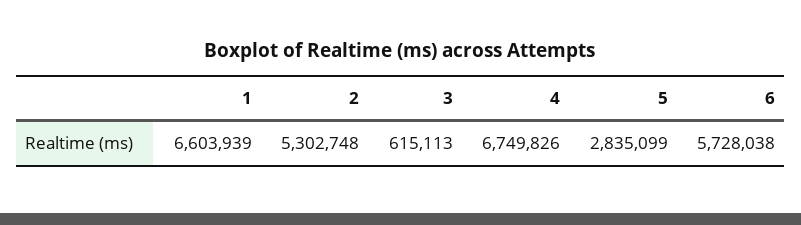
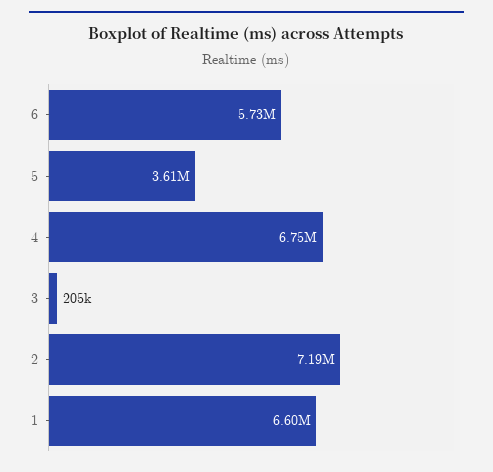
  {
    "1": 6603939,
-   "2": 5302748,
+   "2": 7190000,
-   "3": 615113,
+   "3": 205000,
    "4": 6749826,
-   "5": 2835099,
+   "5": 3610000,
    "6": 5728038
  }

